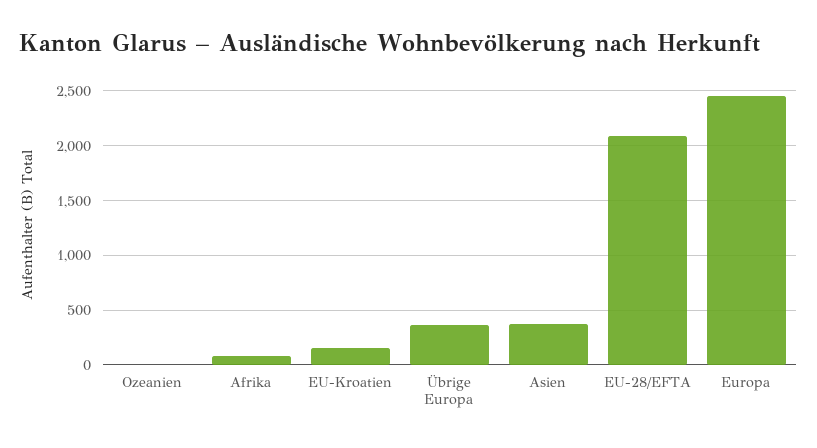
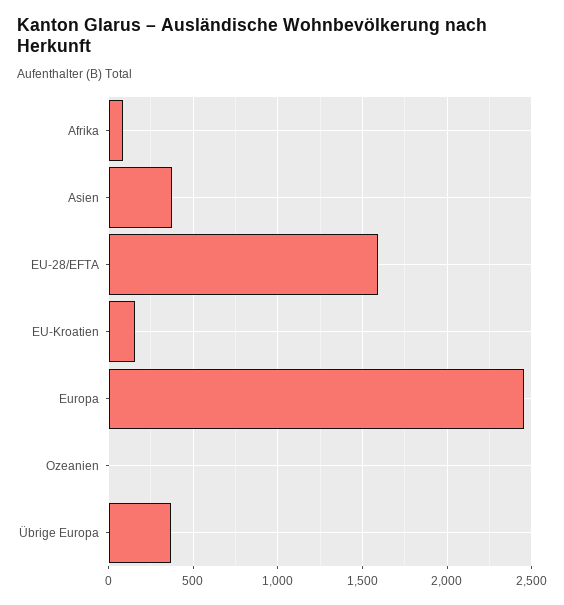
  {
    "Ozeanien": 0,
    "Afrika": 100,
    "EU-Kroatien": 150,
    "Übrige Europa": 350,
    "Asien": 400,
-   "EU-28/EFTA": 2100,
+   "EU-28/EFTA": 1600,
    "Europa": 2450
  }

